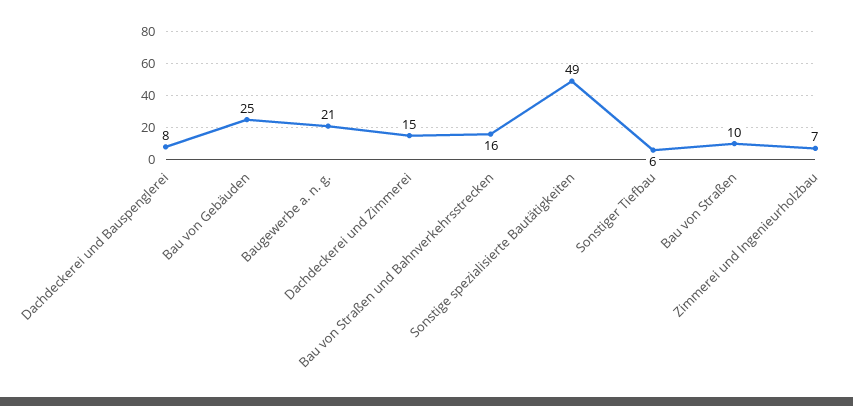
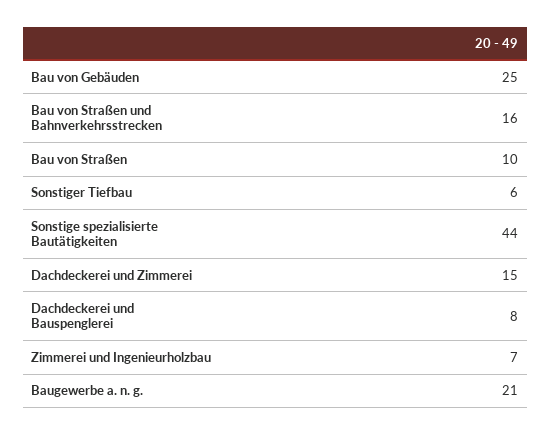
  {
    "Dachdeckerei und Bauspenglerei": 8,
    "Bau von Gebäuden": 25,
    "Baugewerbe a. n. g.": 21,
    "Dachdeckerei und Zimmerei": 15,
    "Bau von Straßen und Bahnverkehrsstrecken": 16,
-   "Sonstige spezialisierte Bautätigkeiten": 49,
+   "Sonstige spezialisierte Bautätigkeiten": 44,
    "Sonstiger Tiefbau": 6,
    "Bau von Straßen": 10,
    "Zimmerei und Ingenieurholzbau": 7
  }

